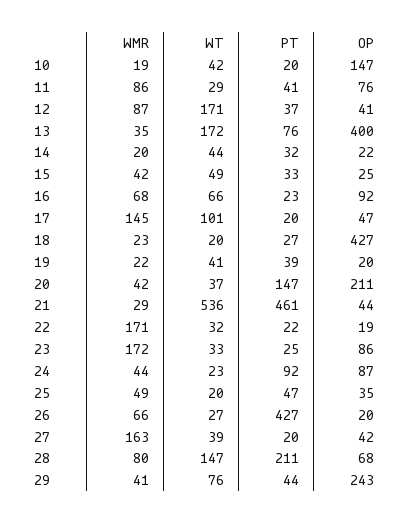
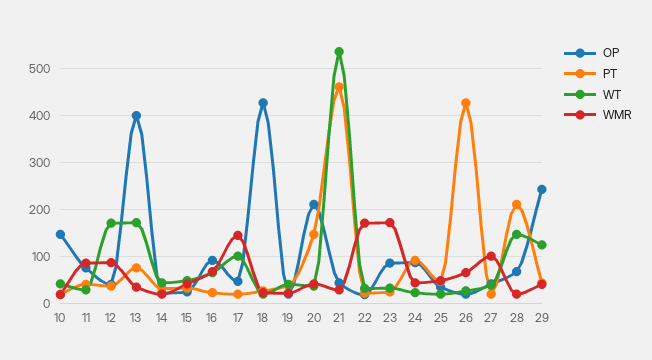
  {
    "WMR": {
      "10": 19,
      "11": 86,
      "12": 87,
      "13": 35,
      "14": 20,
      "15": 42,
      "16": 68,
      "17": 145,
      "18": 23,
      "19": 22,
      "20": 42,
      "21": 29,
      "22": 171,
      "23": 172,
      "24": 44,
      "25": 49,
      "26": 66,
-     "27": 163,
+     "27": 100,
-     "28": 80,
+     "28": 20,
      "29": 41
    },
    "WT": {
      "10": 42,
      "11": 29,
      "12": 171,
      "13": 172,
      "14": 44,
      "15": 49,
      "16": 66,
      "17": 101,
      "18": 20,
      "19": 41,
      "20": 37,
      "21": 536,
      "22": 32,
      "23": 33,
      "24": 23,
      "25": 20,
      "26": 27,
      "27": 39,
      "28": 147,
-     "29": 76
+     "29": 120
    },
    "PT": {
      "10": 20,
      "11": 41,
      "12": 37,
      "13": 76,
      "14": 32,
      "15": 33,
      "16": 23,
      "17": 20,
      "18": 27,
      "19": 39,
      "20": 147,
      "21": 461,
      "22": 22,
      "23": 25,
      "24": 92,
      "25": 47,
      "26": 427,
      "27": 20,
      "28": 211,
      "29": 44
    },
    "OP": {
      "10": 147,
      "11": 76,
      "12": 41,
      "13": 400,
      "14": 22,
      "15": 25,
      "16": 92,
      "17": 47,
      "18": 427,
      "19": 20,
      "20": 211,
      "21": 44,
      "22": 19,
      "23": 86,
      "24": 87,
      "25": 35,
      "26": 20,
      "27": 42,
      "28": 68,
      "29": 243
    }
  }

